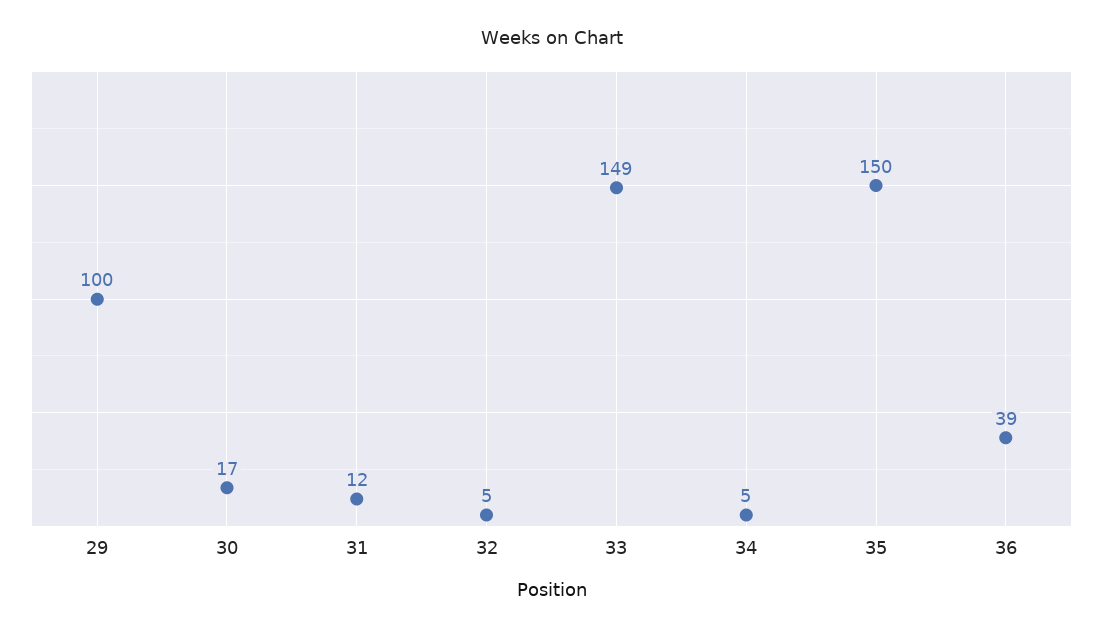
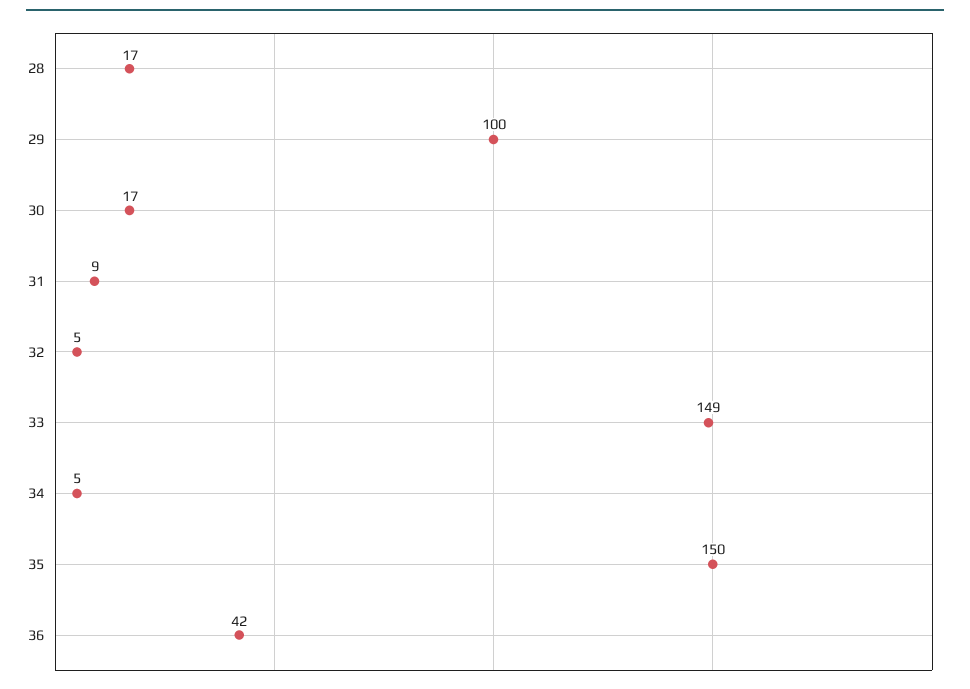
  {
    "29": 100,
    "30": 17,
-   "31": 12,
+   "31": 9,
    "32": 5,
    "33": 149,
    "34": 5,
    "35": 150,
-   "36": 39
+   "36": 42,
+   "28": 17
  }

